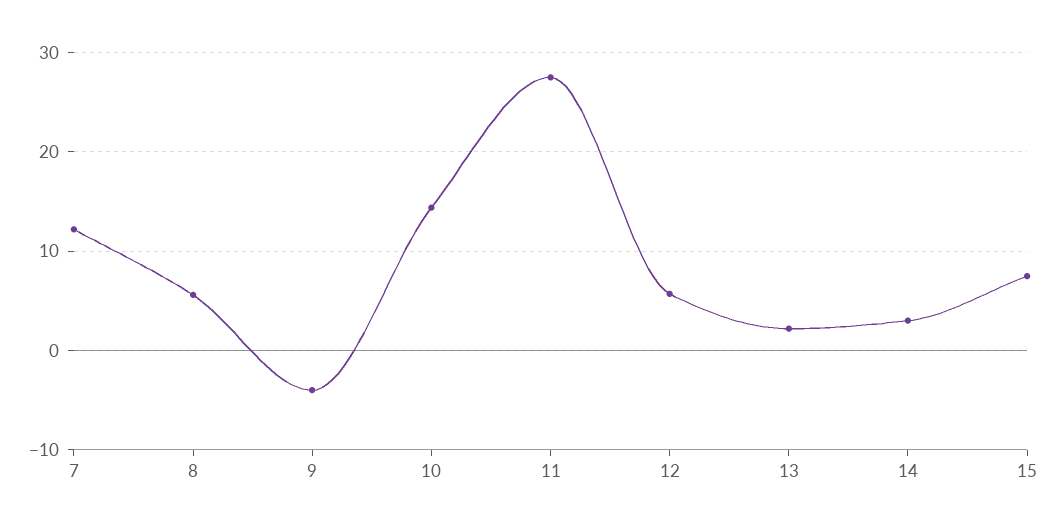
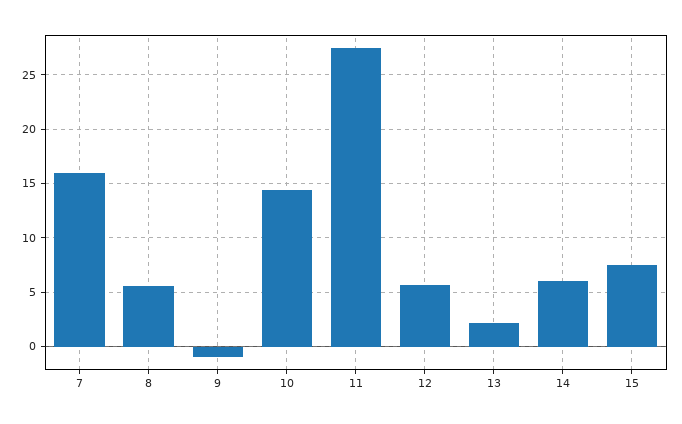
  {
-   "7": 12,
+   "7": 16,
    "8": 6,
-   "9": -4,
+   "9": -1,
    "10": 14,
    "11": 28,
    "12": 6,
    "13": 2,
-   "14": 3,
+   "14": 6,
    "15": 8
  }

